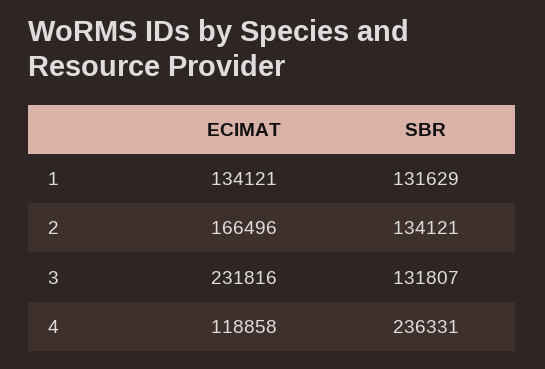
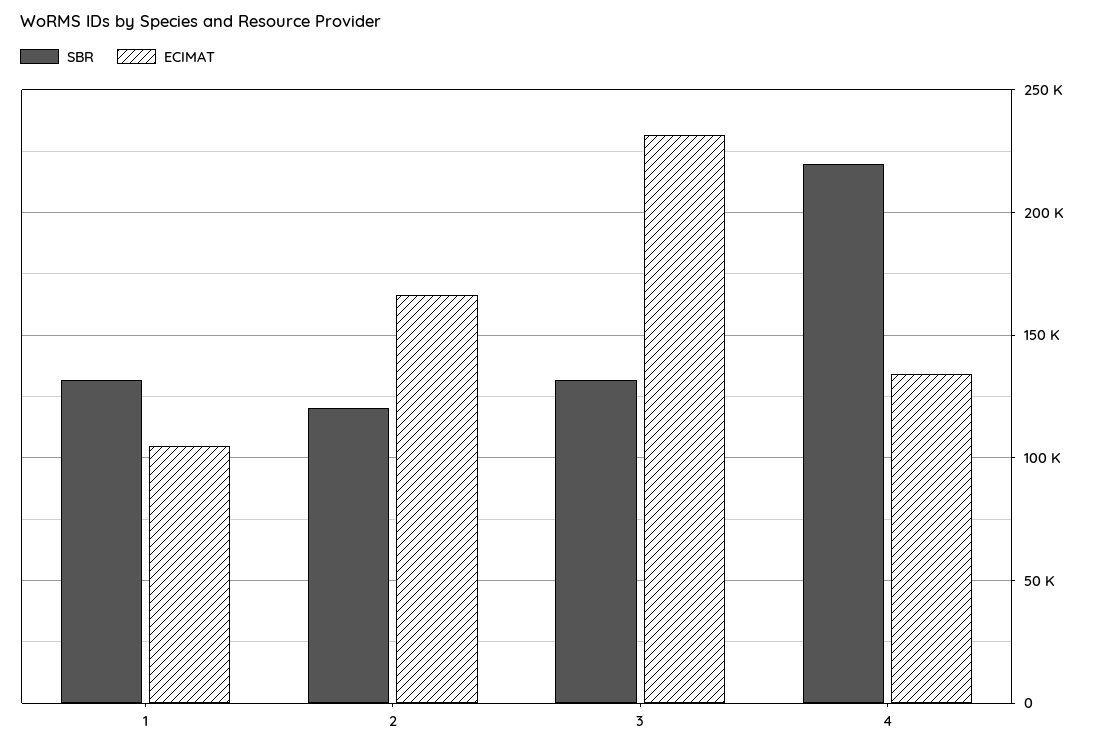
  {
    "ECIMAT": {
-     "1": 134121,
+     "1": 105000,
      "2": 166496,
      "3": 231816,
-     "4": 118858
+     "4": 135000
    },
    "SBR": {
      "1": 131629,
-     "2": 134121,
+     "2": 120000,
      "3": 131807,
-     "4": 236331
+     "4": 220000
    }
  }

